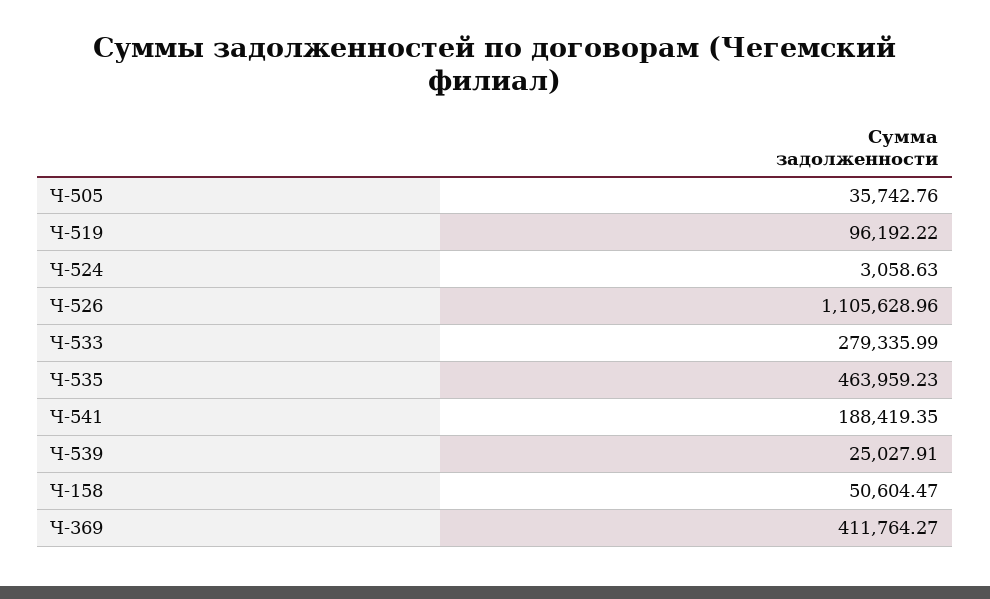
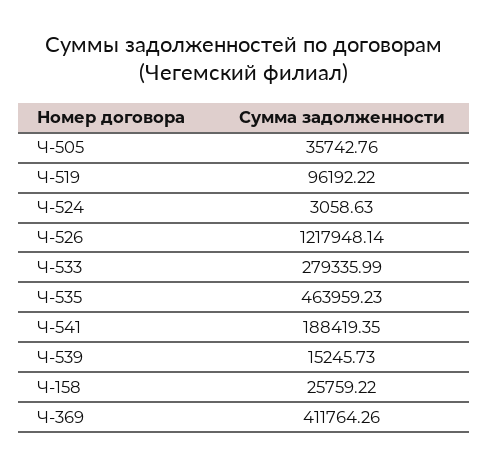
  {
    "Ч-505": 35742.76,
    "Ч-519": 96192.22,
    "Ч-524": 3058.63,
-   "Ч-526": 1105628.96,
+   "Ч-526": 1217948.14,
    "Ч-533": 279335.99,
    "Ч-535": 463959.23,
    "Ч-541": 188419.35,
-   "Ч-539": 25027.91,
+   "Ч-539": 15245.73,
-   "Ч-158": 50604.47,
+   "Ч-158": 25759.22,
-   "Ч-369": 411764.27
+   "Ч-369": 411764.26
  }

